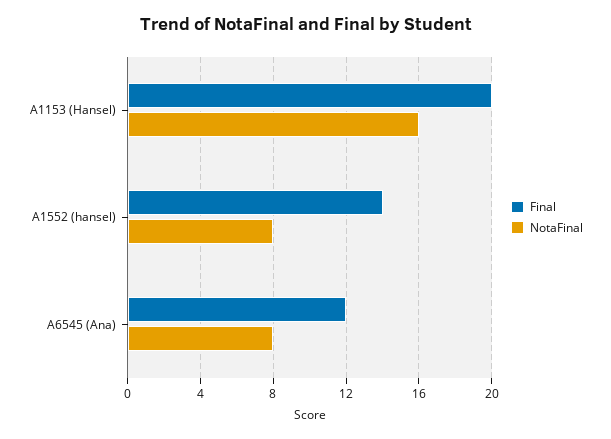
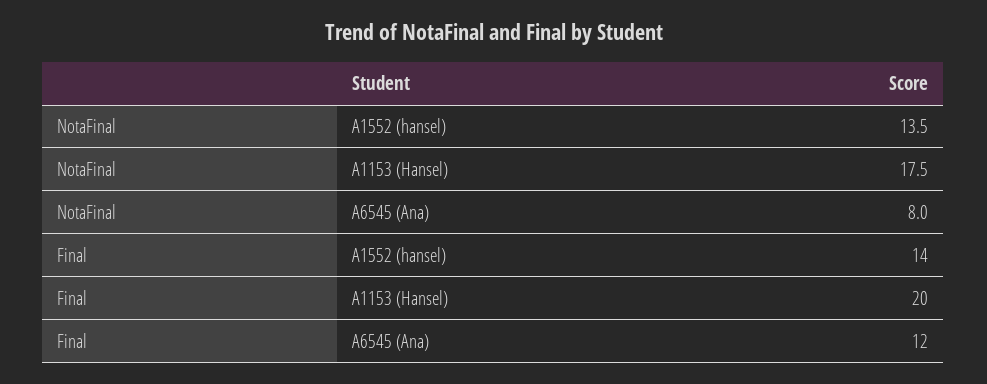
  {
    "Final": {
      "A1153 (Hansel)": 20,
      "A1552 (hansel)": 14,
      "A6545 (Ana)": 12
    },
    "NotaFinal": {
-     "A1153 (Hansel)": 16,
+     "A1153 (Hansel)": 17.5,
-     "A1552 (hansel)": 8,
+     "A1552 (hansel)": 13.5,
      "A6545 (Ana)": 8
    }
  }

